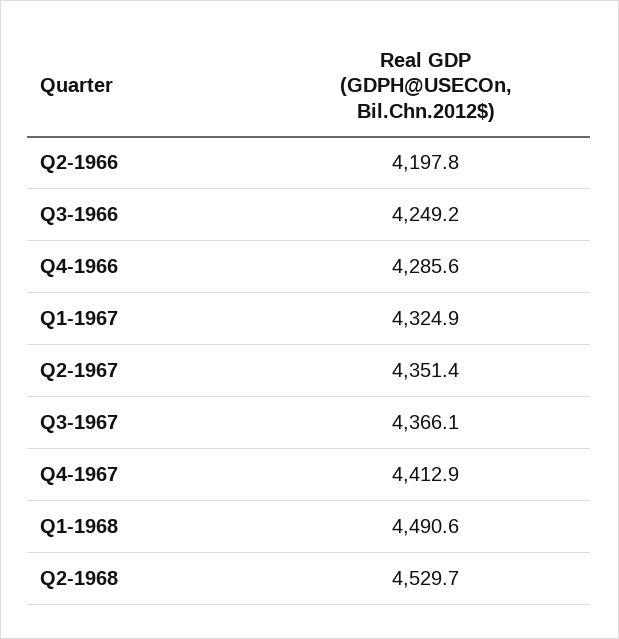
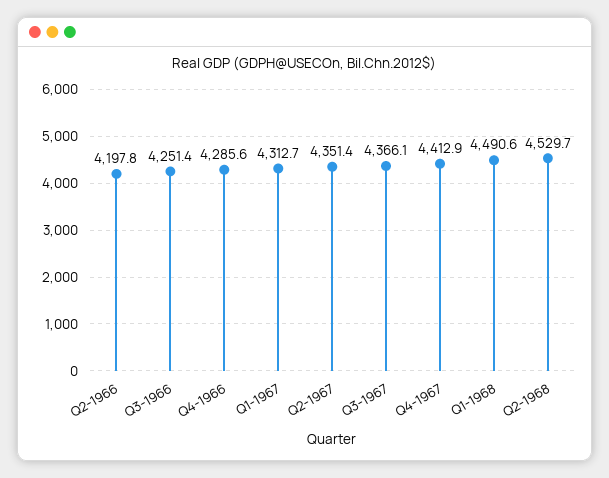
  {
    "Q2-1966": 4197.8,
-   "Q3-1966": 4249.2,
+   "Q3-1966": 4251.4,
    "Q4-1966": 4285.6,
-   "Q1-1967": 4324.9,
+   "Q1-1967": 4312.7,
    "Q2-1967": 4351.4,
    "Q3-1967": 4366.1,
    "Q4-1967": 4412.9,
    "Q1-1968": 4490.6,
    "Q2-1968": 4529.7
  }

